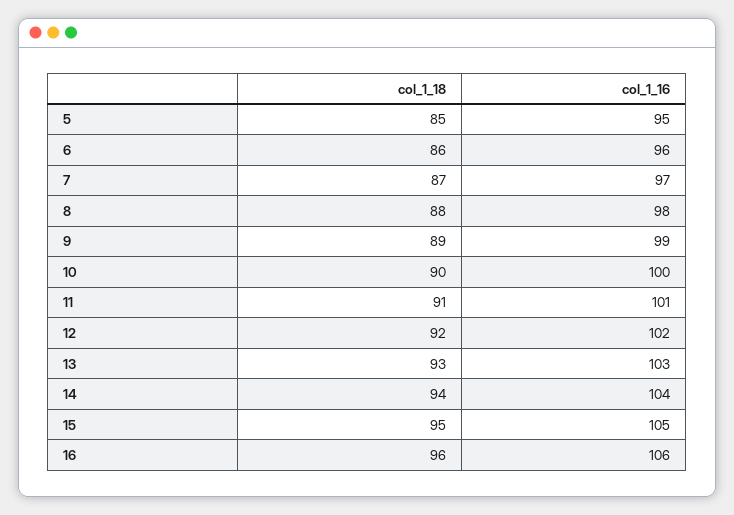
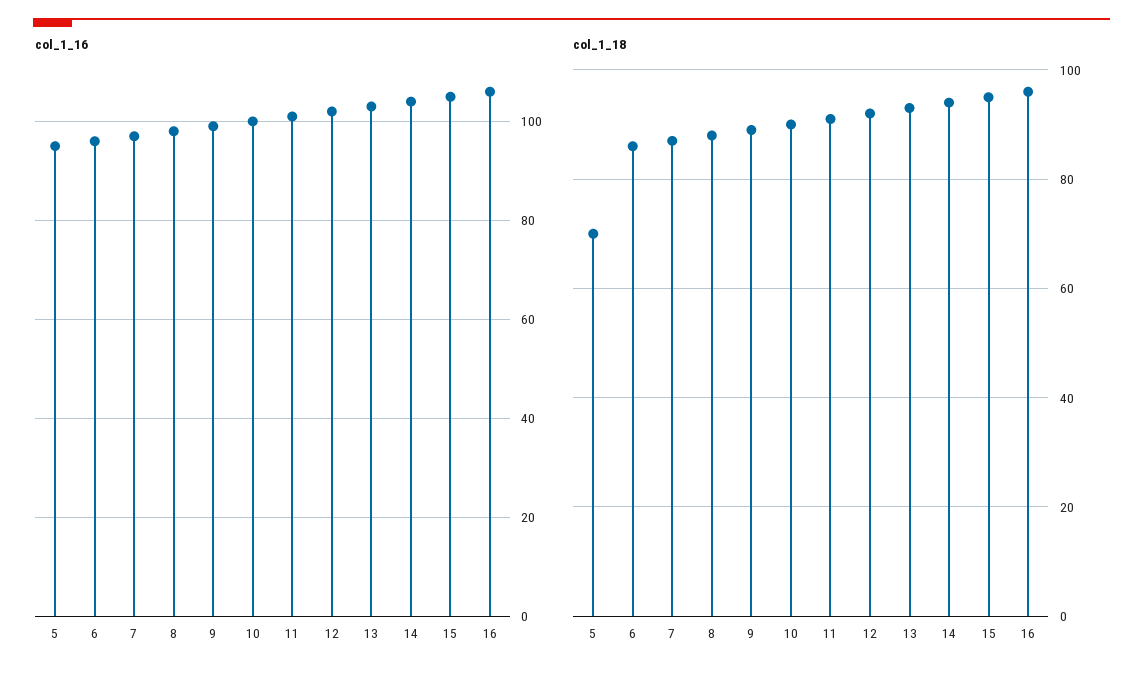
  {
    "col_1_18": {
-     "5": 85,
+     "5": 70,
      "6": 86,
      "7": 87,
      "8": 88,
      "9": 89,
      "10": 90,
      "11": 91,
      "12": 92,
      "13": 93,
      "14": 94,
      "15": 95,
      "16": 96
    },
    "col_1_16": {
      "5": 95,
      "6": 96,
      "7": 97,
      "8": 98,
      "9": 99,
      "10": 100,
      "11": 101,
      "12": 102,
      "13": 103,
      "14": 104,
      "15": 105,
      "16": 106
    }
  }

